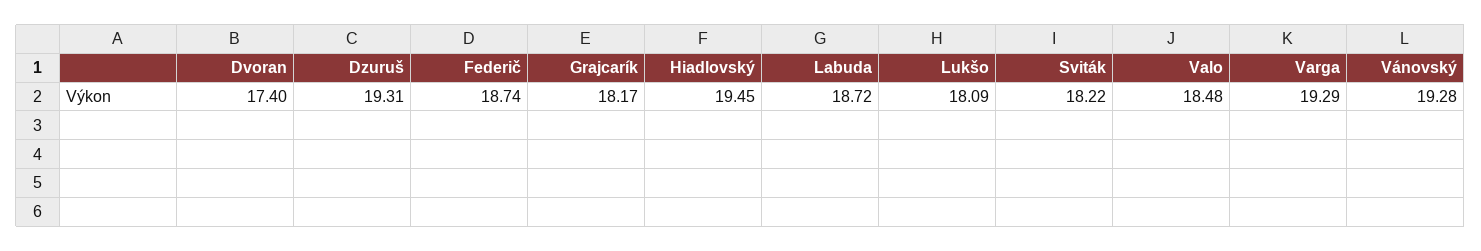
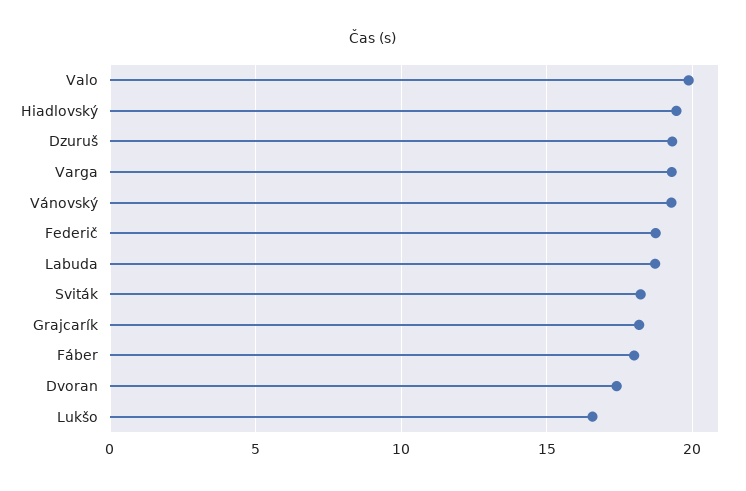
  {
    "Dvoran": 17.4,
    "Dzuruš": 19.31,
    "Federič": 18.74,
    "Grajcarík": 18.17,
    "Hiadlovský": 19.45,
    "Labuda": 18.72,
-   "Lukšo": 18.09,
+   "Lukšo": 16.5,
    "Sviták": 18.22,
-   "Valo": 18.48,
+   "Valo": 20,
    "Varga": 19.29,
-   "Vánovský": 19.28
+   "Vánovský": 19.28,
+   "Fáber": 18
  }

